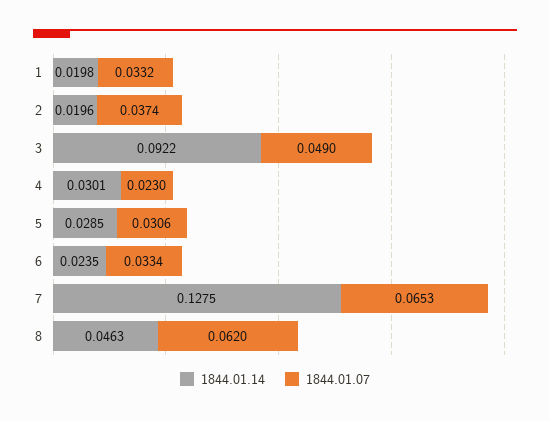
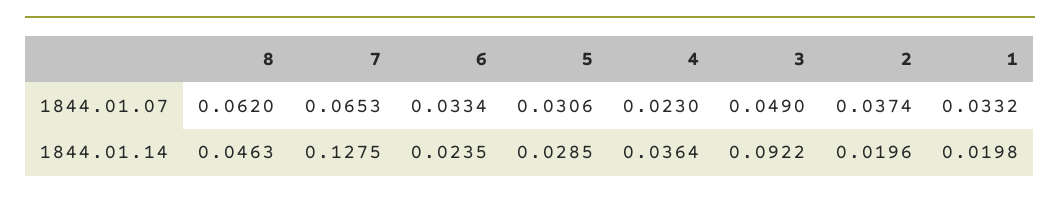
  {
    "1844.01.14": {
      "1": 0.0198,
      "2": 0.0196,
      "3": 0.0922,
-     "4": 0.0301,
+     "4": 0.0364,
      "5": 0.0285,
      "6": 0.0235,
      "7": 0.1275,
      "8": 0.0463
    },
    "1844.01.07": {
      "1": 0.0332,
      "2": 0.0374,
      "3": 0.049,
      "4": 0.023,
      "5": 0.0306,
      "6": 0.0334,
      "7": 0.0653,
      "8": 0.062
    }
  }

